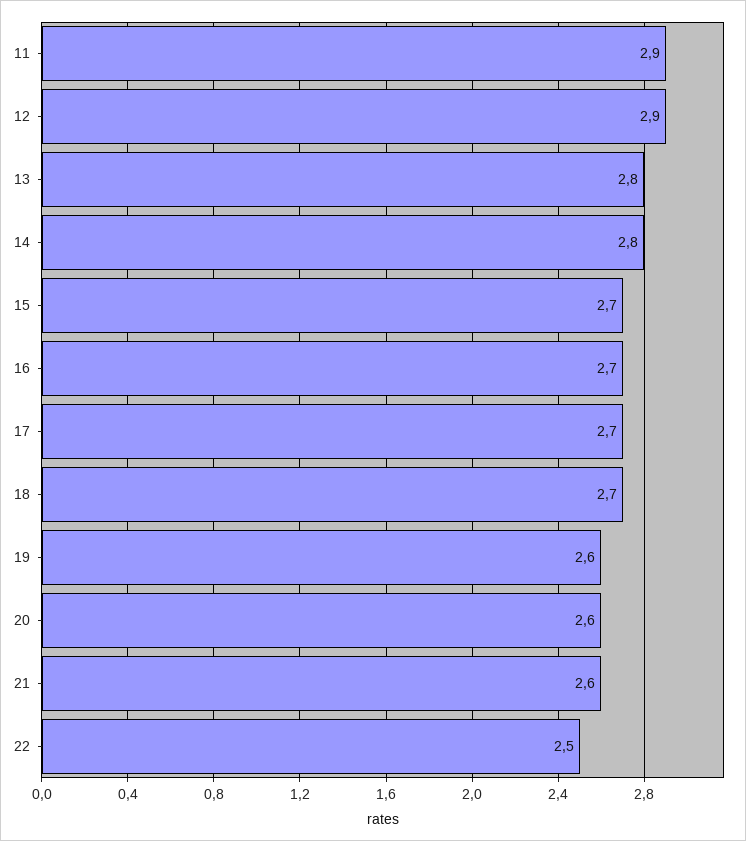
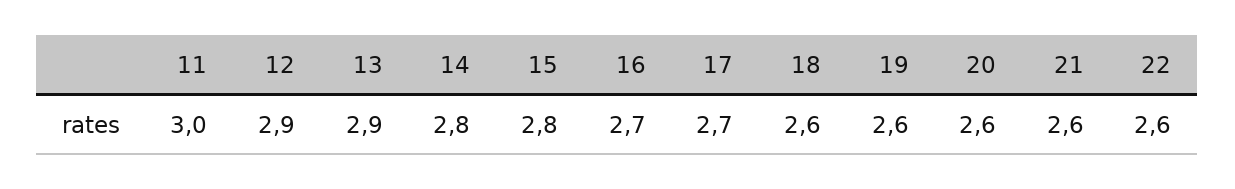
  {
-   "11": 2.9,
+   "11": 3,
    "12": 2.9,
-   "13": 2.8,
+   "13": 2.9,
    "14": 2.8,
-   "15": 2.7,
+   "15": 2.8,
    "16": 2.7,
    "17": 2.7,
-   "18": 2.7,
+   "18": 2.6,
    "19": 2.6,
    "20": 2.6,
    "21": 2.6,
-   "22": 2.5
+   "22": 2.6
  }

